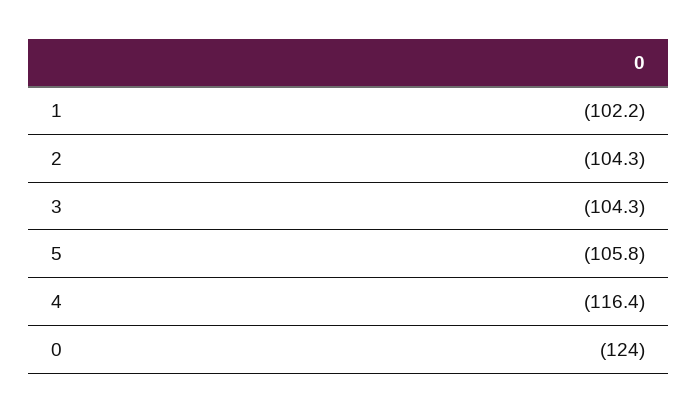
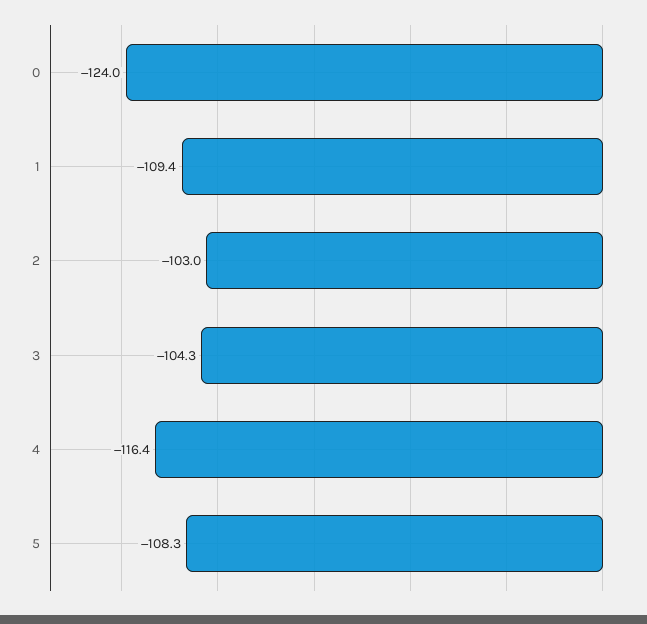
  {
-   "1": -102.2,
+   "1": -109.4,
-   "2": -104.3,
+   "2": -103,
    "3": -104.3,
-   "5": -105.8,
+   "5": -108.3,
    "4": -116.4,
    "0": -124
  }

